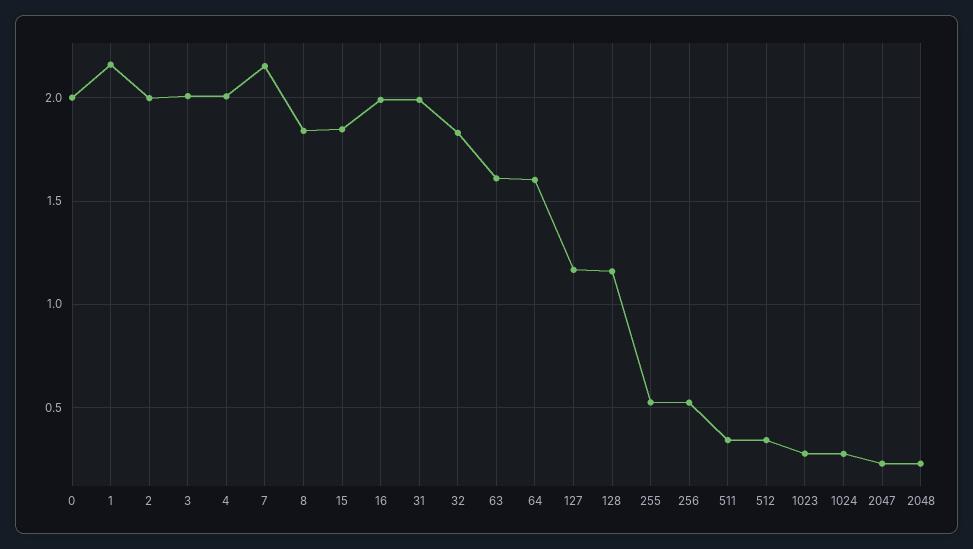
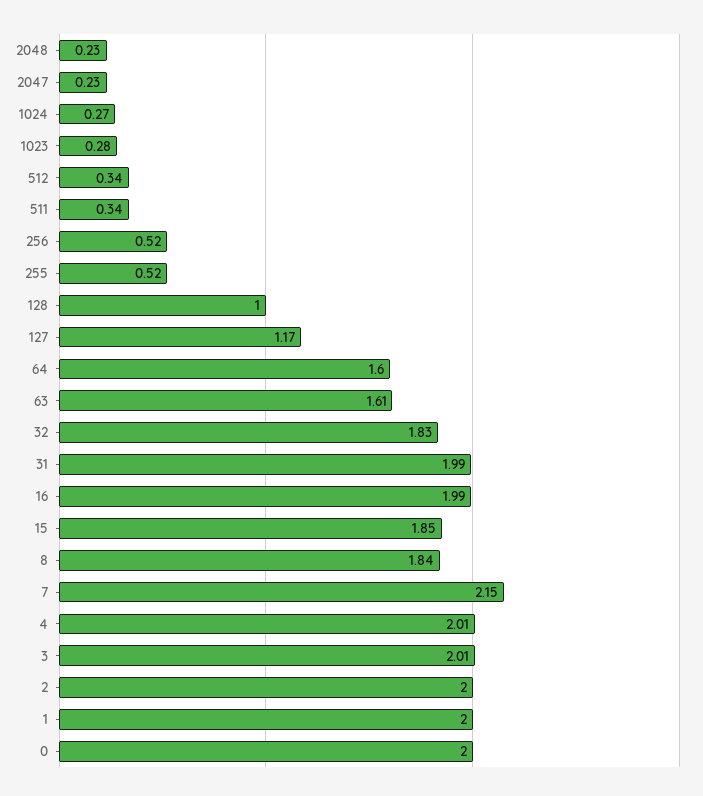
  {
    "0": 2,
-   "1": 2.15,
+   "1": 2,
    "2": 2,
    "3": 2.01,
    "4": 2.01,
    "7": 2.15,
    "8": 1.84,
    "15": 1.85,
    "16": 1.99,
    "31": 1.99,
    "32": 1.83,
    "63": 1.61,
    "64": 1.6,
    "127": 1.17,
-   "128": 1.15,
+   "128": 1,
    "255": 0.52,
    "256": 0.52,
    "511": 0.34,
    "512": 0.34,
    "1023": 0.28,
    "1024": 0.27,
    "2047": 0.23,
    "2048": 0.23
  }

